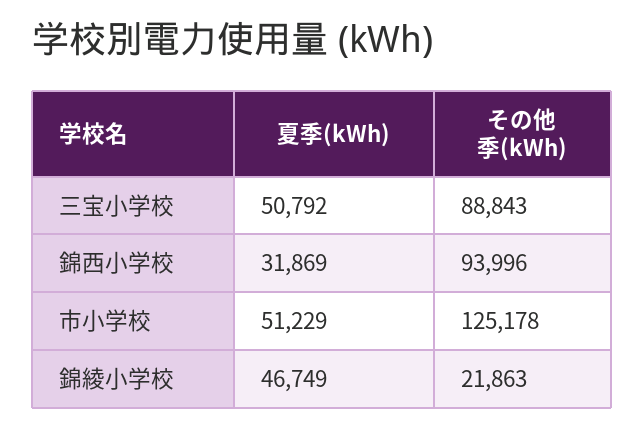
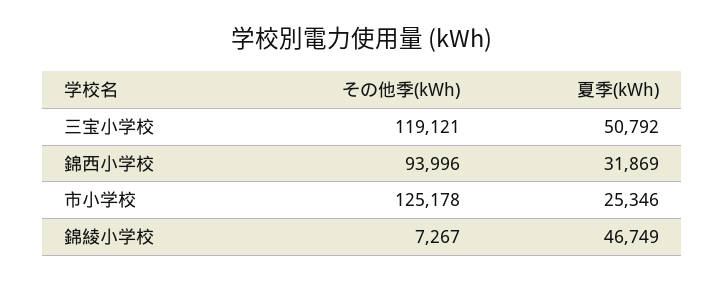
  {
    "夏季(kWh)": {
      "三宝小学校": 50792,
      "錦西小学校": 31869,
-     "市小学校": 51229,
+     "市小学校": 25346,
      "錦綾小学校": 46749
    },
    "その他季(kWh)": {
-     "三宝小学校": 88843,
+     "三宝小学校": 119121,
      "錦西小学校": 93996,
      "市小学校": 125178,
-     "錦綾小学校": 21863
+     "錦綾小学校": 7267
    }
  }

